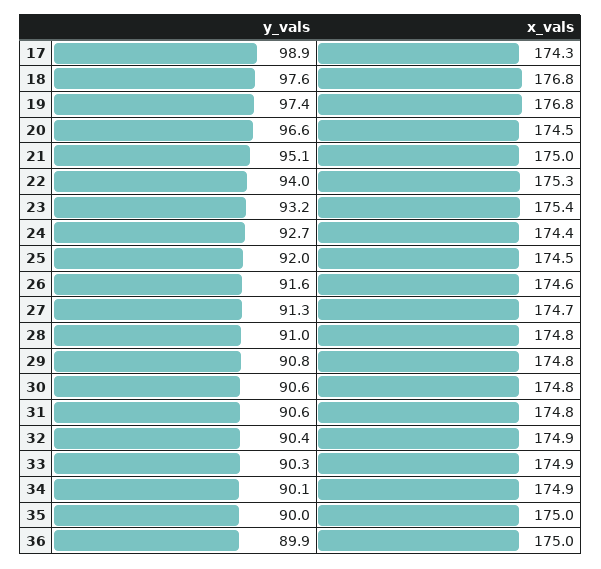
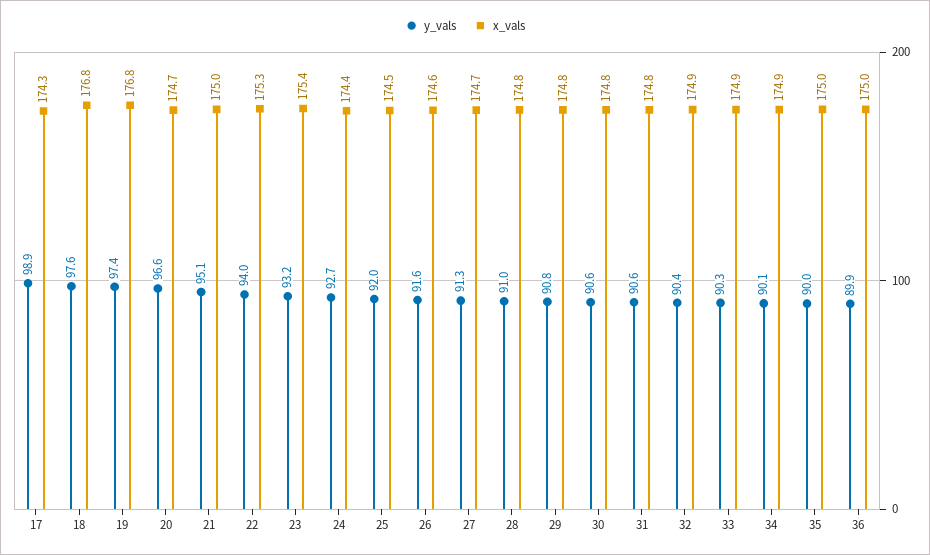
  {
    "y_vals": {
      "17": 98.9,
      "18": 97.6,
      "19": 97.4,
      "20": 96.6,
      "21": 95.1,
      "22": 94,
      "23": 93.2,
      "24": 92.7,
      "25": 92,
      "26": 91.6,
      "27": 91.3,
      "28": 91,
      "29": 90.8,
      "30": 90.6,
      "31": 90.6,
      "32": 90.4,
      "33": 90.3,
      "34": 90.1,
      "35": 90,
      "36": 89.9
    },
    "x_vals": {
      "17": 174.3,
      "18": 176.8,
      "19": 176.8,
-     "20": 174.5,
+     "20": 174.7,
      "21": 175,
      "22": 175.3,
      "23": 175.4,
      "24": 174.4,
      "25": 174.5,
      "26": 174.6,
      "27": 174.7,
      "28": 174.8,
      "29": 174.8,
      "30": 174.8,
      "31": 174.8,
      "32": 174.9,
      "33": 174.9,
      "34": 174.9,
      "35": 175,
      "36": 175
    }
  }

